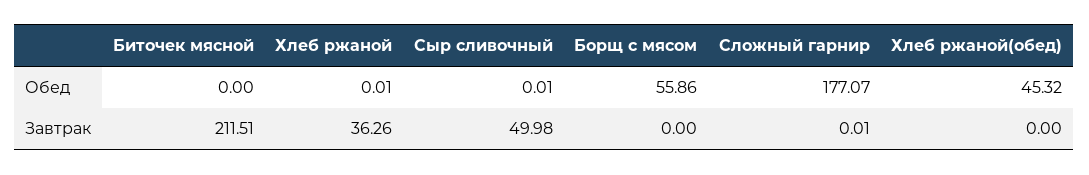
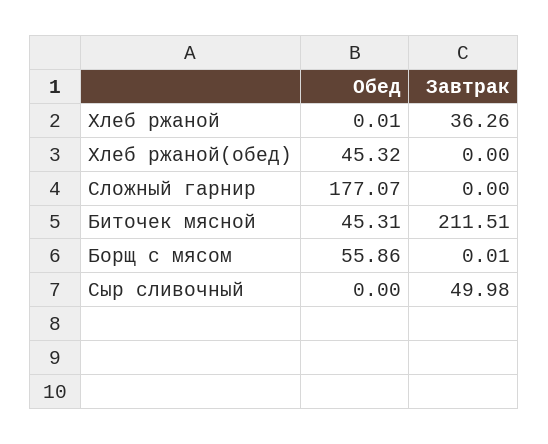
  {
    "Биточек мясной": {
-     "Обед": 0,
+     "Обед": 45.31,
      "Завтрак": 211.51
    },
    "Хлеб ржаной": {
      "Обед": 0.01,
      "Завтрак": 36.26
    },
    "Сыр сливочный": {
-     "Обед": 0.01,
+     "Обед": 0,
      "Завтрак": 49.98
    },
    "Борщ с мясом": {
      "Обед": 55.86,
-     "Завтрак": 0
+     "Завтрак": 0.01
    },
    "Сложный гарнир": {
      "Обед": 177.07,
-     "Завтрак": 0.01
+     "Завтрак": 0
    },
    "Хлеб ржаной(обед)": {
      "Обед": 45.32,
      "Завтрак": 0
    }
  }

